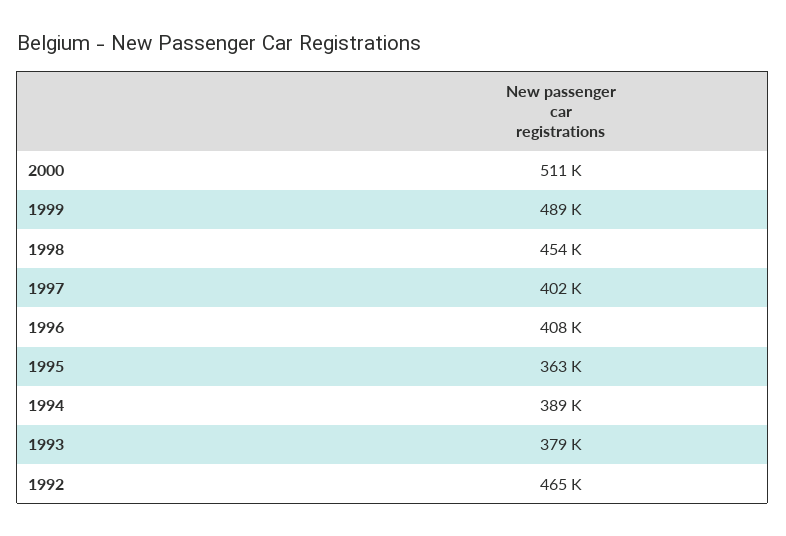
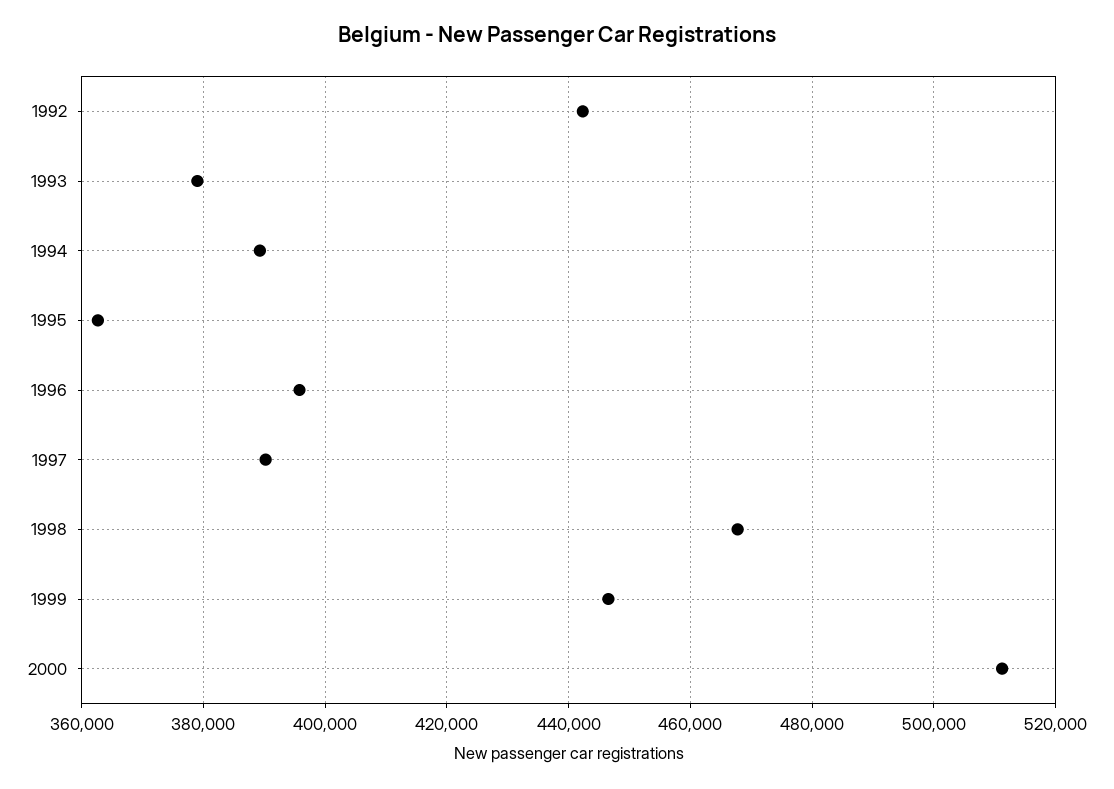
  {
    "2000": 511000,
-   "1999": 489000,
+   "1999": 446000,
-   "1998": 454000,
+   "1998": 468000,
-   "1997": 402000,
+   "1997": 390000,
-   "1996": 408000,
+   "1996": 396000,
    "1995": 363000,
    "1994": 389000,
    "1993": 379000,
-   "1992": 465000
+   "1992": 442000
  }

